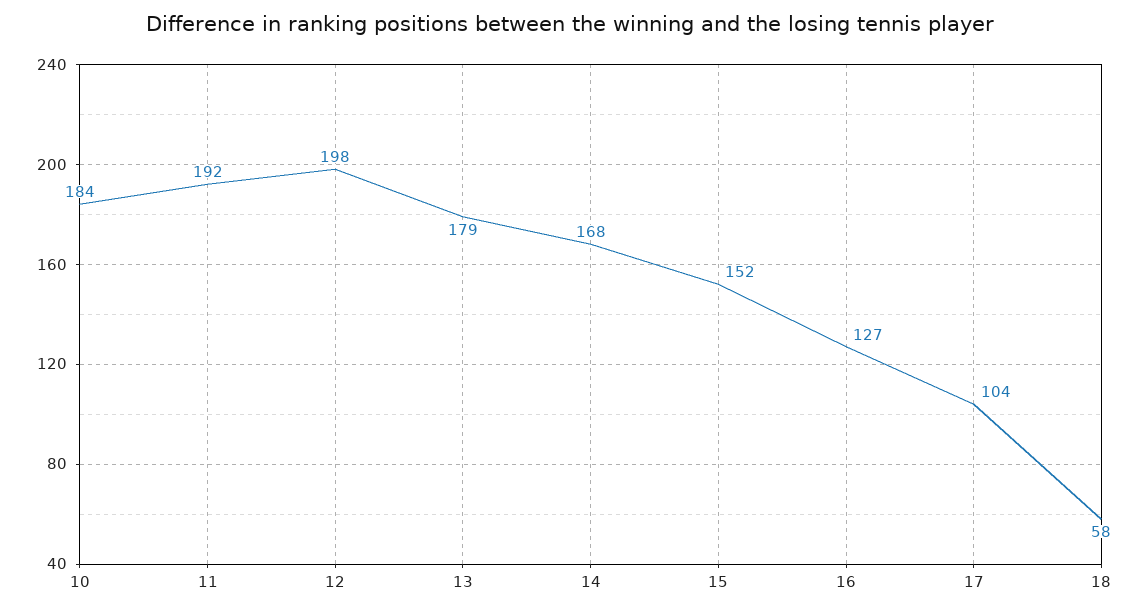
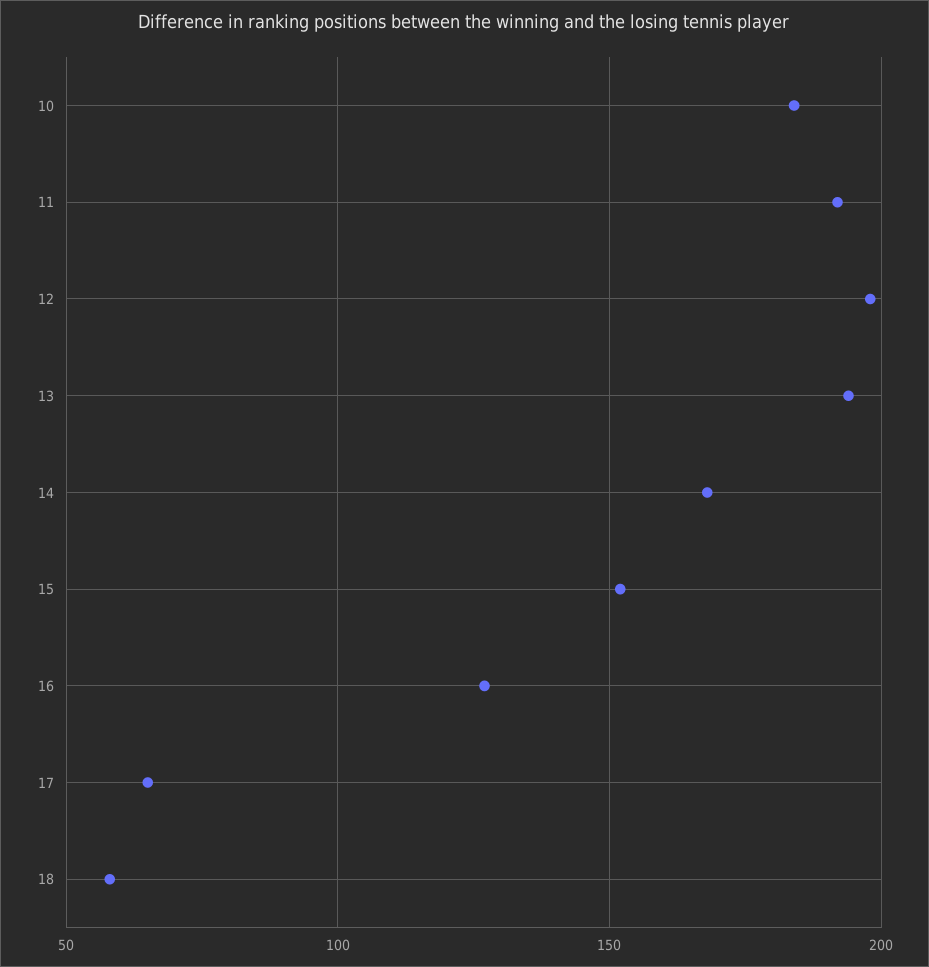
  {
    "10": 184,
    "11": 192,
    "12": 198,
-   "13": 179,
+   "13": 195,
    "14": 168,
    "15": 152,
    "16": 127,
-   "17": 104,
+   "17": 65,
    "18": 58
  }

